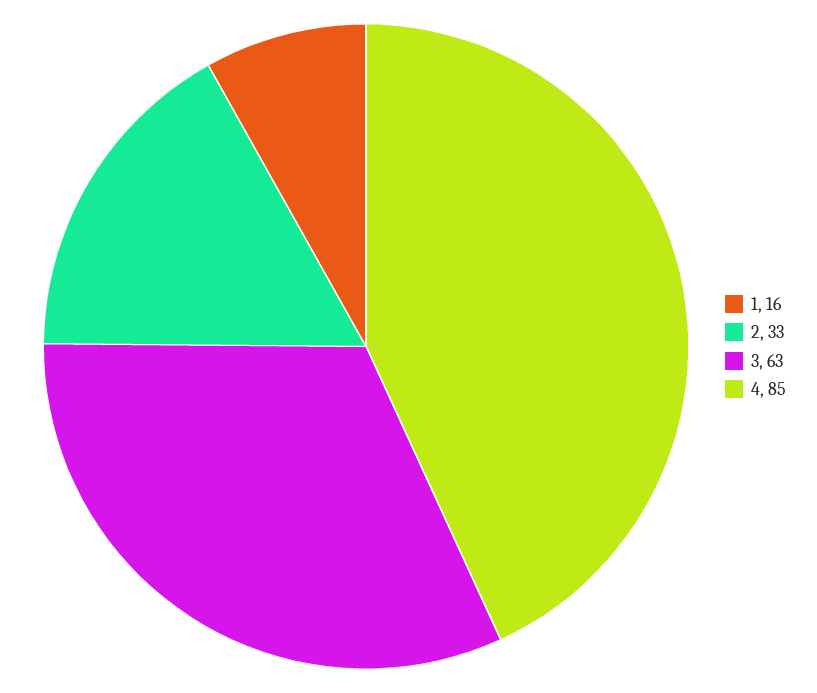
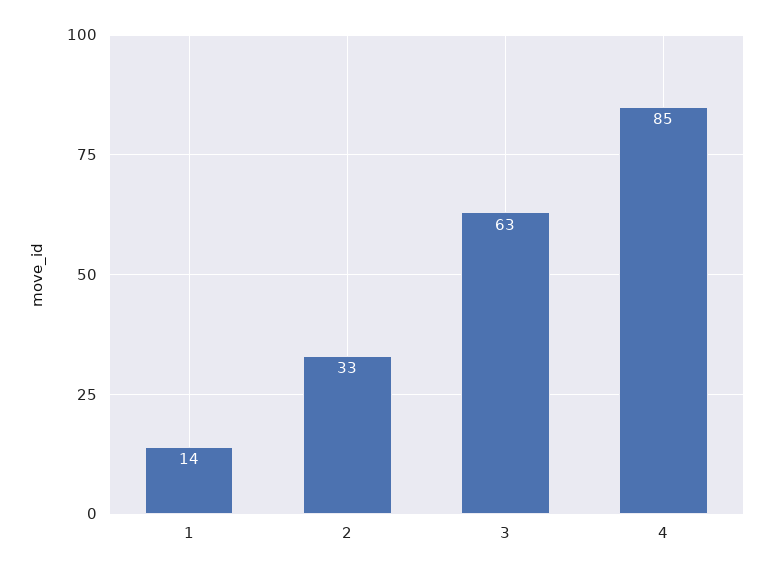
  {
-   "1": 16,
+   "1": 14,
    "2": 33,
    "3": 63,
    "4": 85
  }

